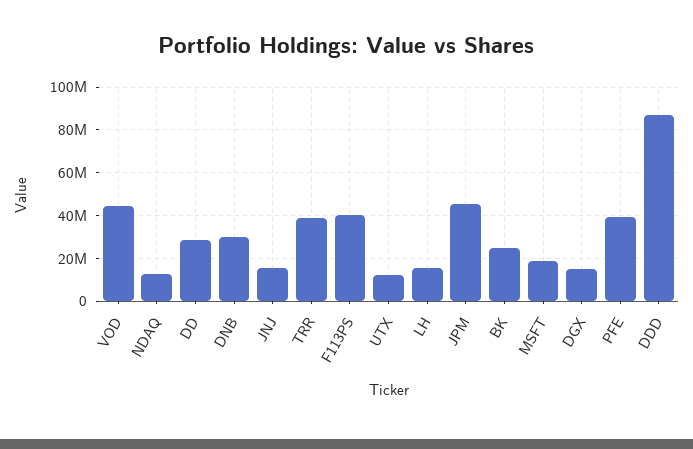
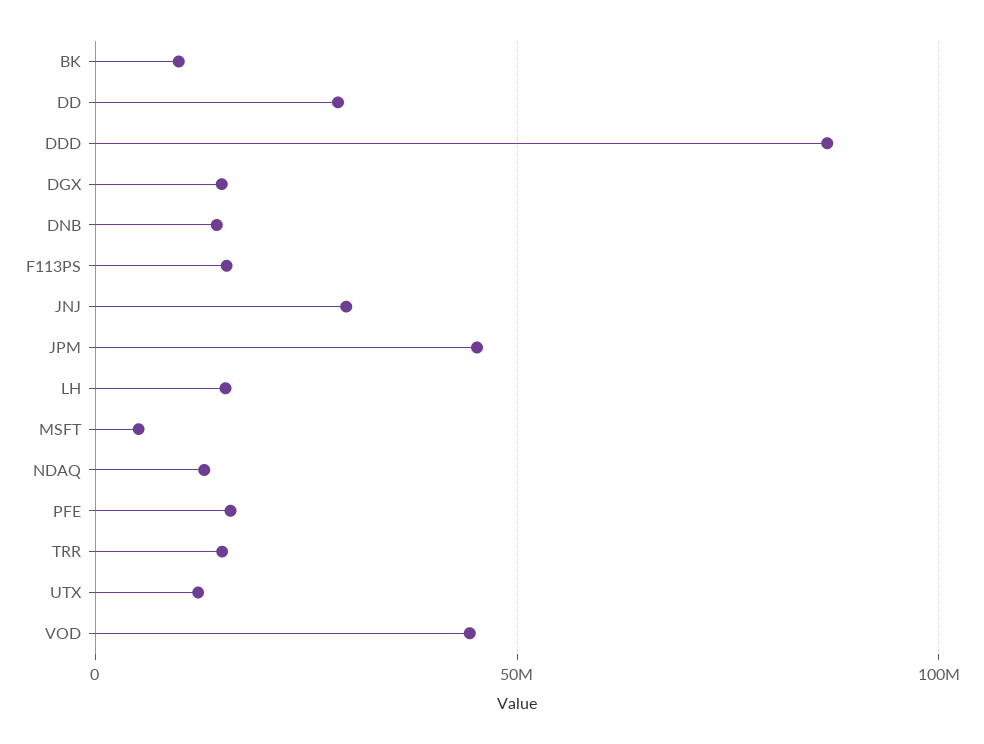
  {
    "VOD": 45000000,
    "NDAQ": 15000000,
    "DD": 30000000,
-   "DNB": 30000000,
+   "DNB": 15000000,
-   "JNJ": 15000000,
+   "JNJ": 30000000,
-   "TRR": 40000000,
+   "TRR": 15000000,
-   "F113PS": 40000000,
+   "F113PS": 15000000,
    "UTX": 10000000,
    "LH": 15000000,
    "JPM": 45000000,
-   "BK": 25000000,
+   "BK": 10000000,
-   "MSFT": 20000000,
+   "MSFT": 5000000,
    "DGX": 15000000,
-   "PFE": 40000000,
+   "PFE": 15000000,
    "DDD": 85000000
  }

